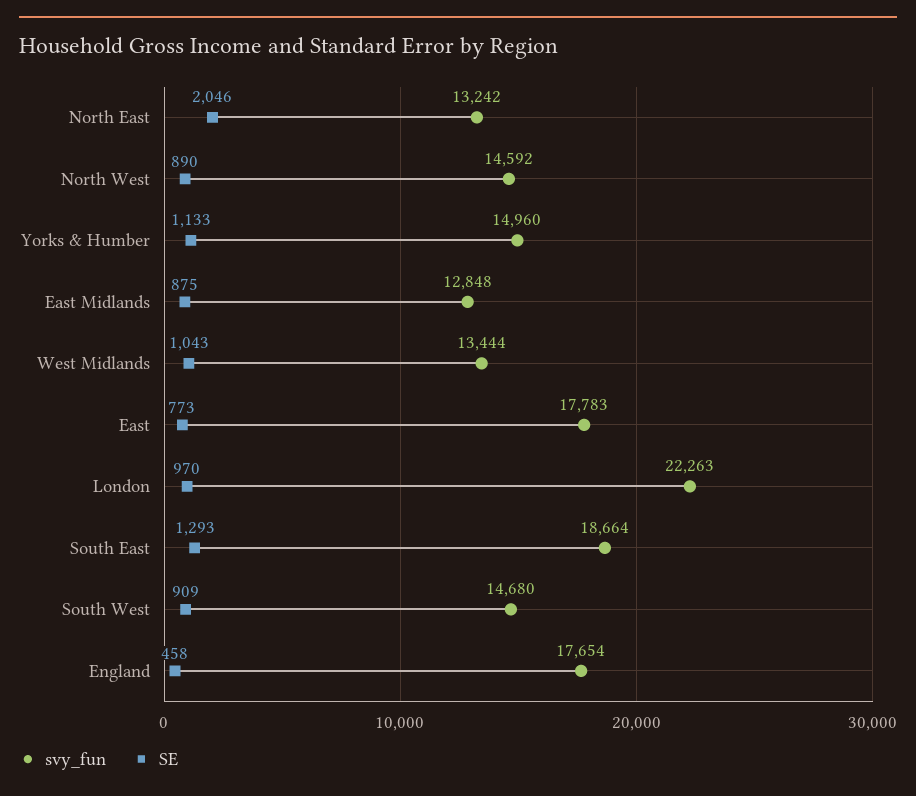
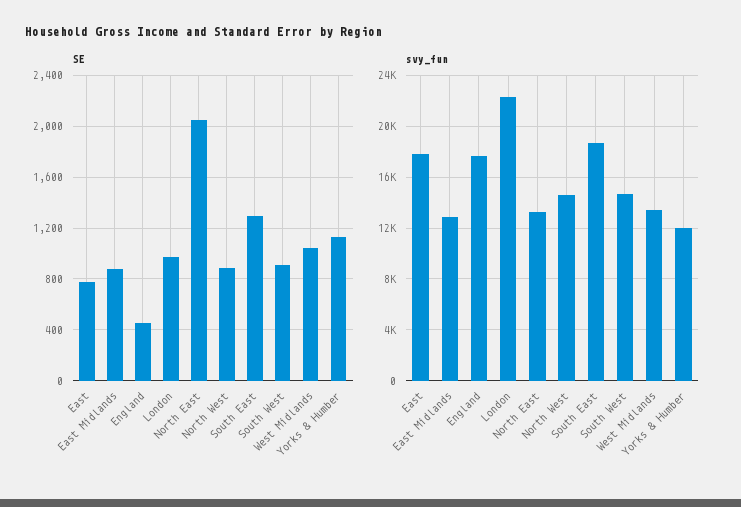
  {
    "svy_fun": {
      "North East": 13242,
      "North West": 14592,
-     "Yorks & Humber": 14960,
+     "Yorks & Humber": 12000,
      "East Midlands": 12848,
      "West Midlands": 13444,
      "East": 17783,
      "London": 22263,
      "South East": 18664,
      "South West": 14680,
      "England": 17654
    },
    "SE": {
      "North East": 2046,
      "North West": 890,
      "Yorks & Humber": 1133,
      "East Midlands": 875,
      "West Midlands": 1043,
      "East": 773,
      "London": 970,
      "South East": 1293,
      "South West": 909,
      "England": 458
    }
  }

